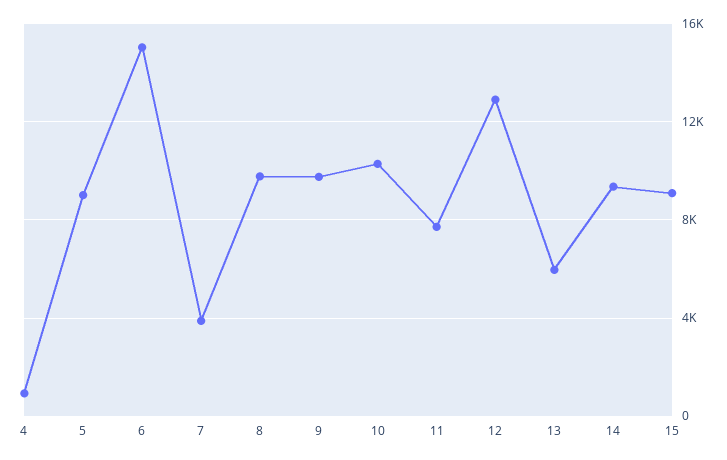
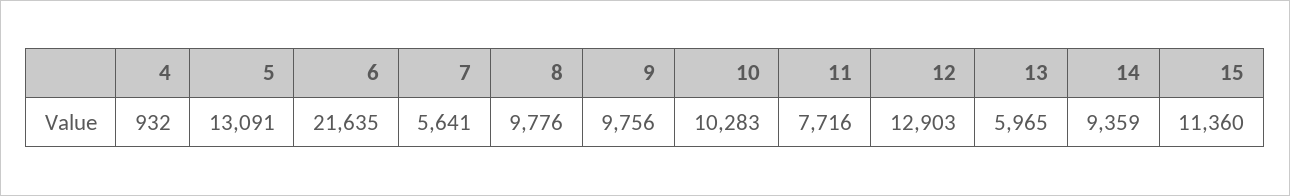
  {
    "4": 932,
-   "5": 9000,
+   "5": 13091,
-   "6": 15000,
+   "6": 21635,
-   "7": 4000,
+   "7": 5641,
    "8": 9776,
    "9": 9756,
    "10": 10283,
    "11": 7716,
    "12": 12903,
    "13": 5965,
    "14": 9359,
-   "15": 9000
+   "15": 11360
  }

